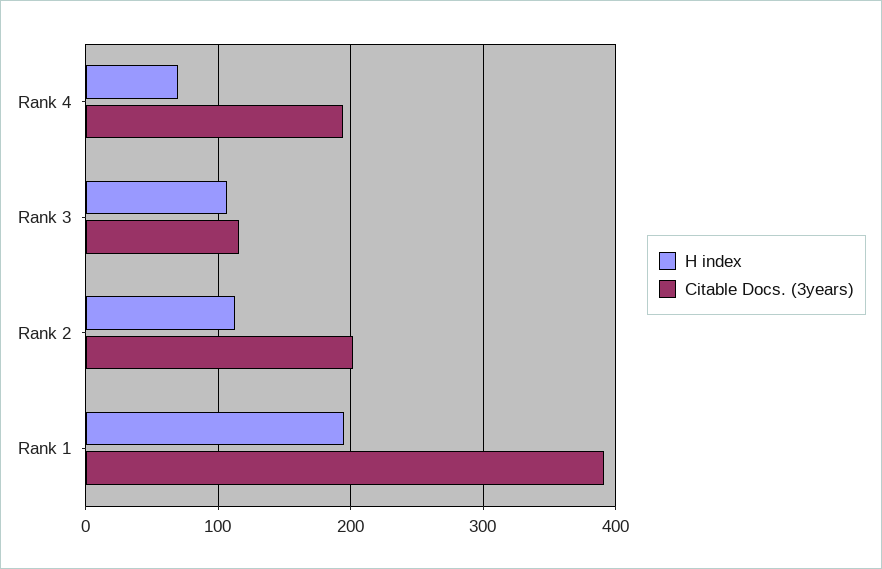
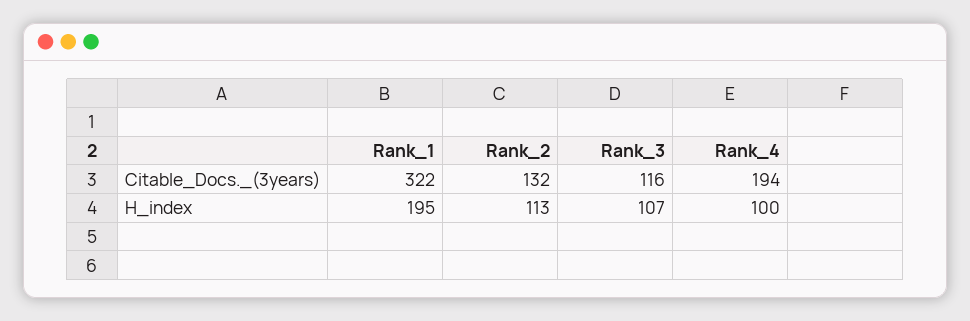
  {
    "H index": {
-     "Rank 4": 70,
+     "Rank 4": 100,
      "Rank 3": 107,
      "Rank 2": 113,
      "Rank 1": 195
    },
    "Citable Docs. (3years)": {
      "Rank 4": 194,
      "Rank 3": 116,
-     "Rank 2": 200,
+     "Rank 2": 132,
-     "Rank 1": 390
+     "Rank 1": 322
    }
  }

